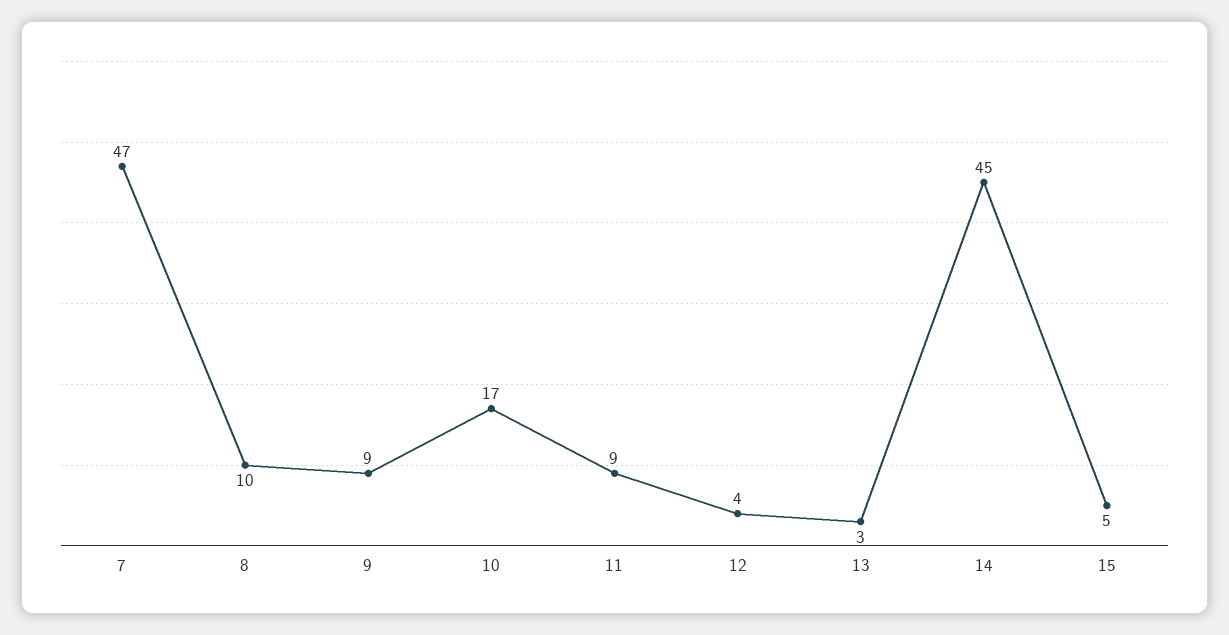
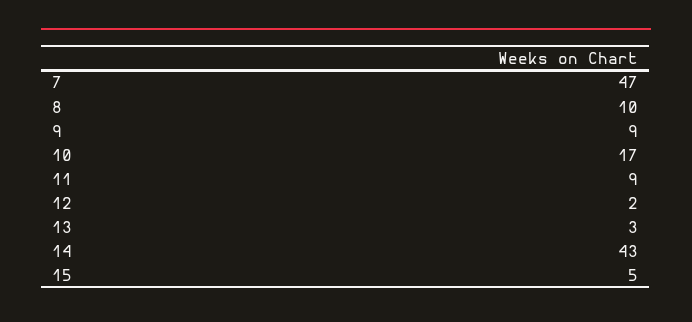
  {
    "7": 47,
    "8": 10,
    "9": 9,
    "10": 17,
    "11": 9,
-   "12": 4,
+   "12": 2,
    "13": 3,
-   "14": 45,
+   "14": 43,
    "15": 5
  }

